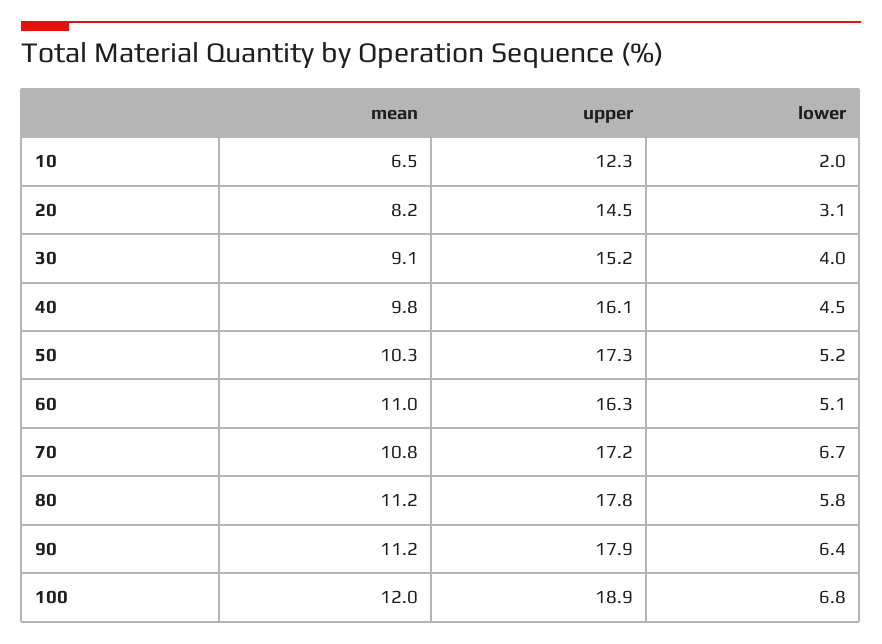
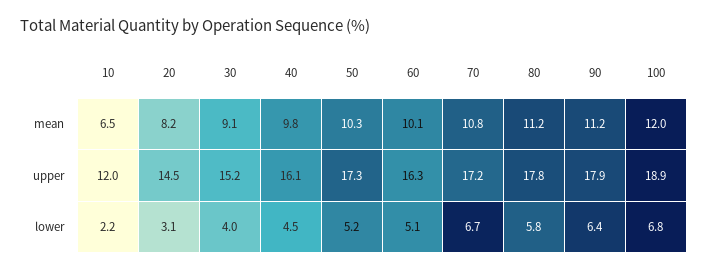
  {
    "mean": {
      "10": 6.5,
      "20": 8.2,
      "30": 9.1,
      "40": 9.8,
      "50": 10.3,
-     "60": 11,
+     "60": 10.1,
      "70": 10.8,
      "80": 11.2,
      "90": 11.2,
      "100": 12
    },
    "upper": {
-     "10": 12.3,
+     "10": 12,
      "20": 14.5,
      "30": 15.2,
      "40": 16.1,
      "50": 17.3,
      "60": 16.3,
      "70": 17.2,
      "80": 17.8,
      "90": 17.9,
      "100": 18.9
    },
    "lower": {
-     "10": 2,
+     "10": 2.2,
      "20": 3.1,
      "30": 4,
      "40": 4.5,
      "50": 5.2,
      "60": 5.1,
      "70": 6.7,
      "80": 5.8,
      "90": 6.4,
      "100": 6.8
    }
  }

